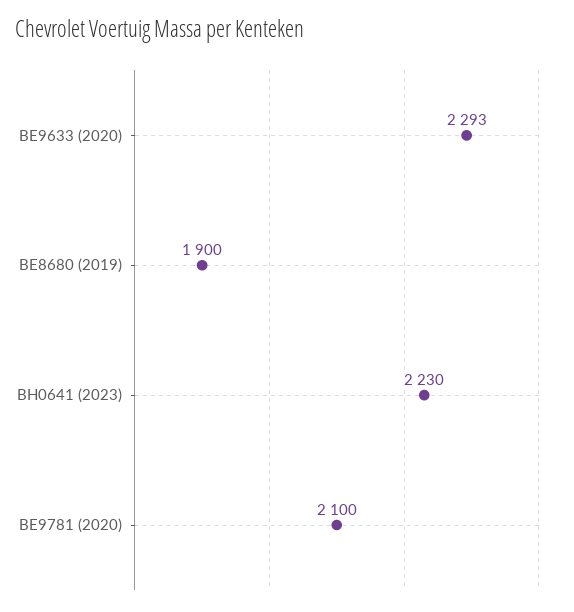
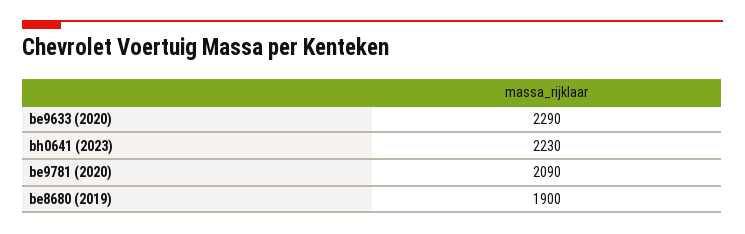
  {
-   "BE9633 (2020)": 2293,
+   "BE9633 (2020)": 2290,
    "BE8680 (2019)": 1900,
    "BH0641 (2023)": 2230,
-   "BE9781 (2020)": 2100
+   "BE9781 (2020)": 2090
  }

